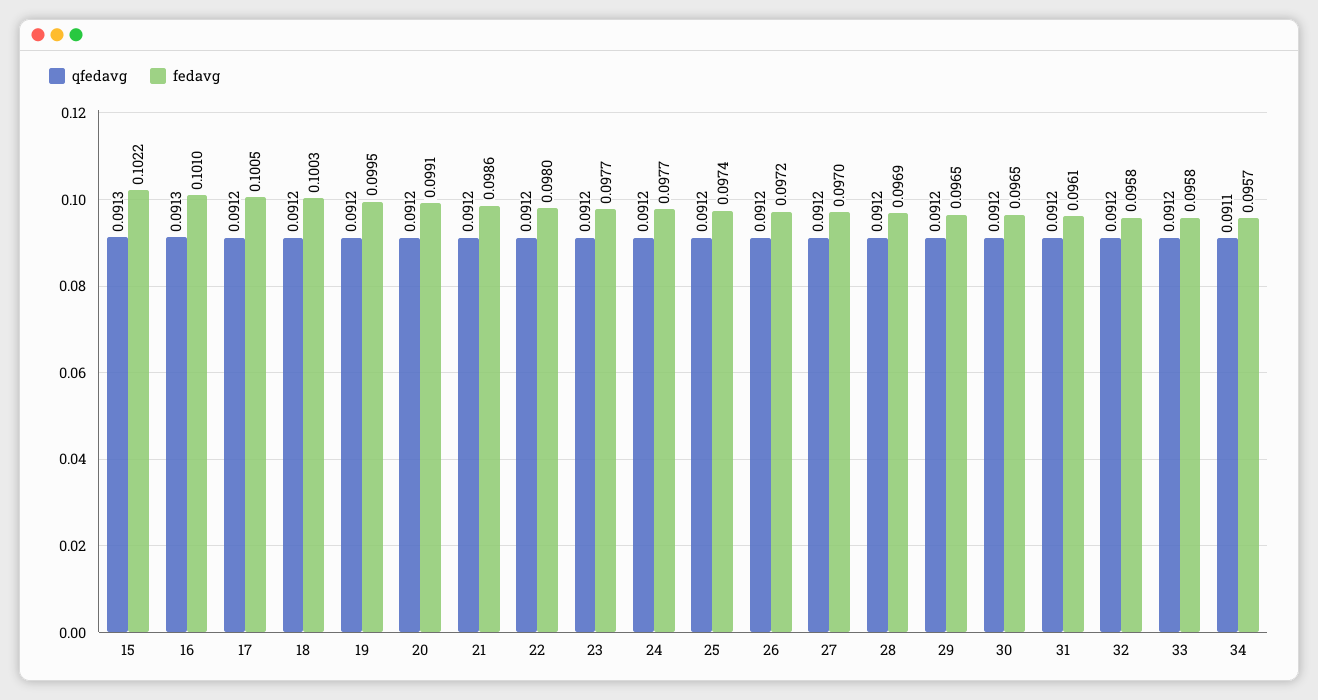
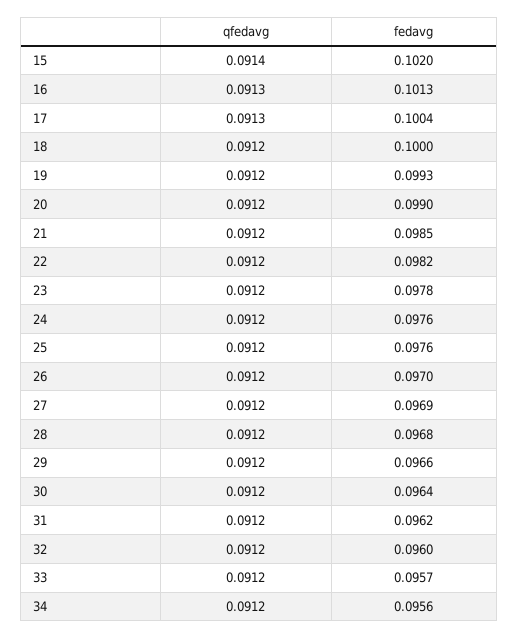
  {
    "qfedavg": {
-     "15": 0.0913,
+     "15": 0.0914,
      "16": 0.0913,
-     "17": 0.0912,
+     "17": 0.0913,
      "18": 0.0912,
      "19": 0.0912,
      "20": 0.0912,
      "21": 0.0912,
      "22": 0.0912,
      "23": 0.0912,
      "24": 0.0912,
      "25": 0.0912,
      "26": 0.0912,
      "27": 0.0912,
      "28": 0.0912,
      "29": 0.0912,
      "30": 0.0912,
      "31": 0.0912,
      "32": 0.0912,
      "33": 0.0912,
-     "34": 0.0911
+     "34": 0.0912
    },
    "fedavg": {
-     "15": 0.1022,
+     "15": 0.102,
-     "16": 0.101,
+     "16": 0.1013,
-     "17": 0.1005,
+     "17": 0.1004,
-     "18": 0.1003,
+     "18": 0.1,
-     "19": 0.0995,
+     "19": 0.0993,
-     "20": 0.0991,
+     "20": 0.099,
-     "21": 0.0986,
+     "21": 0.0985,
-     "22": 0.098,
+     "22": 0.0982,
-     "23": 0.0977,
+     "23": 0.0978,
-     "24": 0.0977,
+     "24": 0.0976,
-     "25": 0.0974,
+     "25": 0.0976,
-     "26": 0.0972,
+     "26": 0.097,
-     "27": 0.097,
+     "27": 0.0969,
-     "28": 0.0969,
+     "28": 0.0968,
-     "29": 0.0965,
+     "29": 0.0966,
-     "30": 0.0965,
+     "30": 0.0964,
-     "31": 0.0961,
+     "31": 0.0962,
-     "32": 0.0958,
+     "32": 0.096,
-     "33": 0.0958,
+     "33": 0.0957,
-     "34": 0.0957
+     "34": 0.0956
    }
  }

